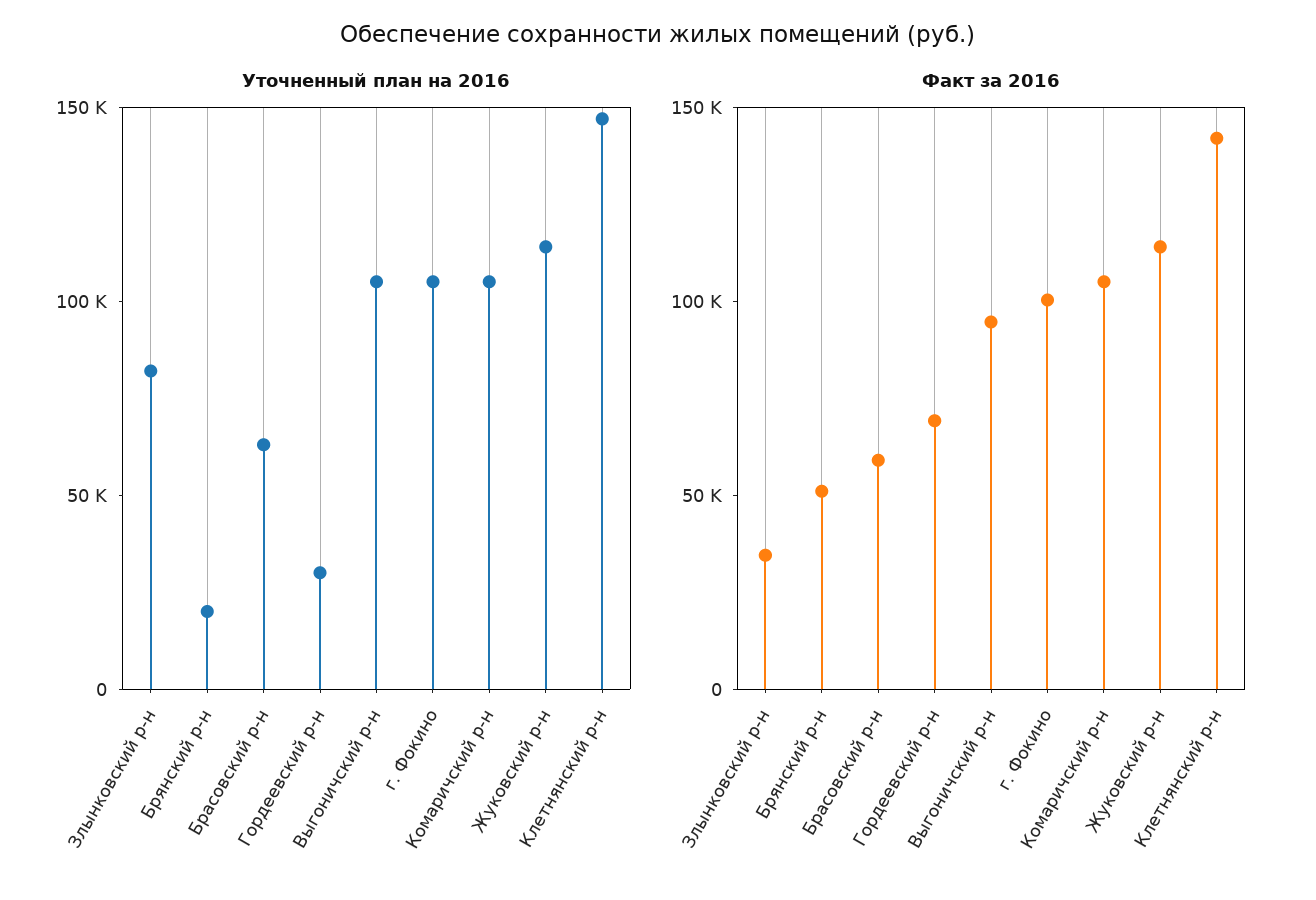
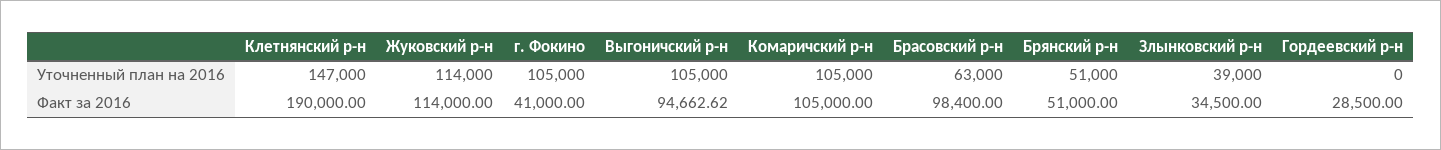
  {
    "Уточненный план на 2016": {
-     "Злынковский р-н": 80000,
+     "Злынковский р-н": 39000,
-     "Брянский р-н": 20000,
+     "Брянский р-н": 51000,
      "Брасовский р-н": 63000,
-     "Гордеевский р-н": 30000,
+     "Гордеевский р-н": 0,
      "Выгоничский р-н": 105000,
      "г. Фокино": 105000,
      "Комаричский р-н": 105000,
      "Жуковский р-н": 114000,
      "Клетнянский р-н": 147000
    },
    "Факт за 2016": {
      "Злынковский р-н": 34500,
      "Брянский р-н": 51000,
-     "Брасовский р-н": 60000,
+     "Брасовский р-н": 98400,
-     "Гордеевский р-н": 70000,
+     "Гордеевский р-н": 28500,
      "Выгоничский р-н": 94662.62,
-     "г. Фокино": 100000,
+     "г. Фокино": 41000,
      "Комаричский р-н": 105000,
      "Жуковский р-н": 114000,
-     "Клетнянский р-н": 140000
+     "Клетнянский р-н": 190000
    }
  }

